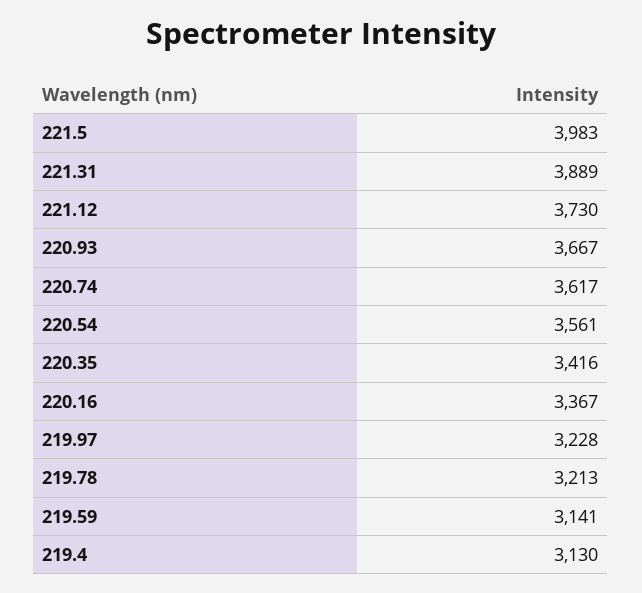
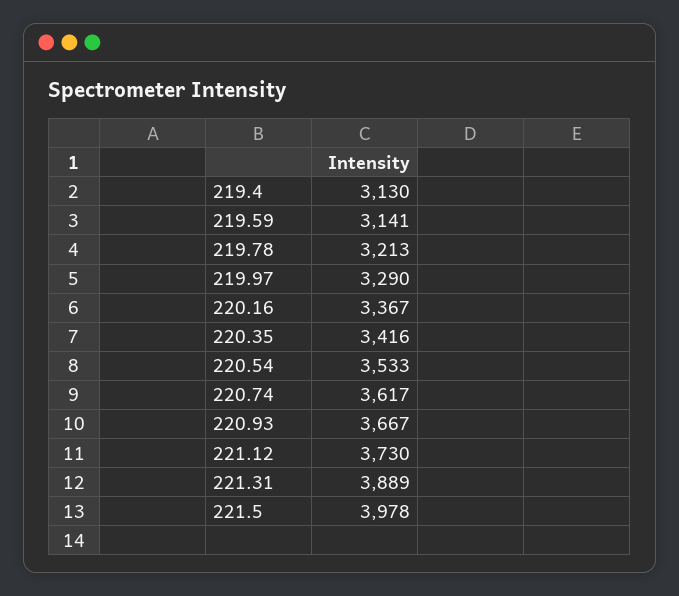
  {
-   "221.5": 3983,
+   "221.5": 3978,
    "221.31": 3889,
    "221.12": 3730,
    "220.93": 3667,
    "220.74": 3617,
-   "220.54": 3561,
+   "220.54": 3533,
    "220.35": 3416,
    "220.16": 3367,
-   "219.97": 3228,
+   "219.97": 3290,
    "219.78": 3213,
    "219.59": 3141,
    "219.4": 3130
  }

